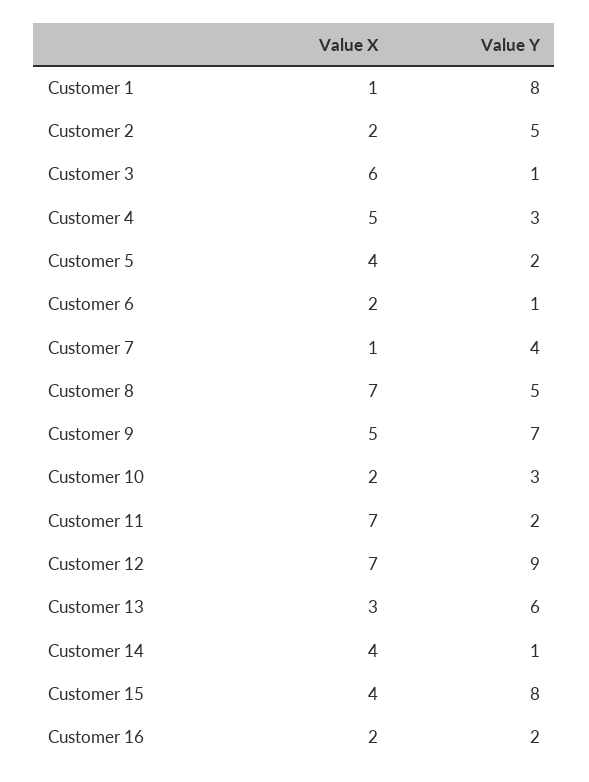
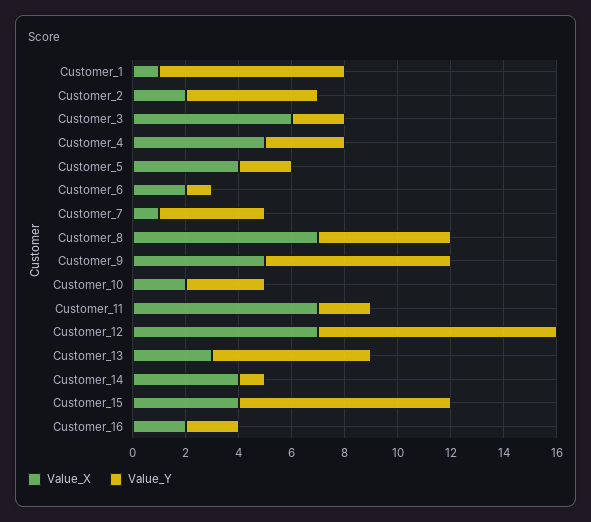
  {
    "Value X": {
      "Customer 1": 1,
      "Customer 2": 2,
      "Customer 3": 6,
      "Customer 4": 5,
      "Customer 5": 4,
      "Customer 6": 2,
      "Customer 7": 1,
      "Customer 8": 7,
      "Customer 9": 5,
      "Customer 10": 2,
      "Customer 11": 7,
      "Customer 12": 7,
      "Customer 13": 3,
      "Customer 14": 4,
      "Customer 15": 4,
      "Customer 16": 2
    },
    "Value Y": {
-     "Customer 1": 8,
+     "Customer 1": 7,
      "Customer 2": 5,
-     "Customer 3": 1,
+     "Customer 3": 2,
      "Customer 4": 3,
      "Customer 5": 2,
      "Customer 6": 1,
      "Customer 7": 4,
      "Customer 8": 5,
      "Customer 9": 7,
      "Customer 10": 3,
      "Customer 11": 2,
      "Customer 12": 9,
      "Customer 13": 6,
      "Customer 14": 1,
      "Customer 15": 8,
      "Customer 16": 2
    }
  }

